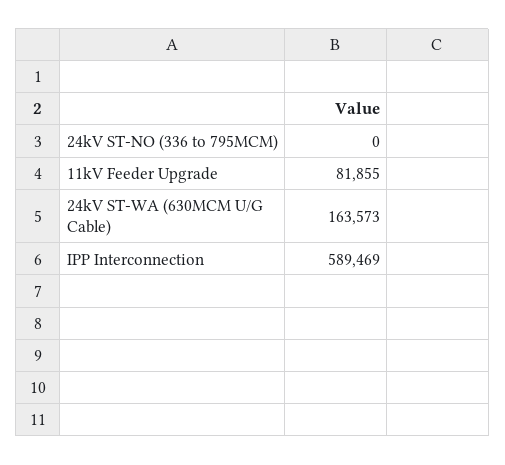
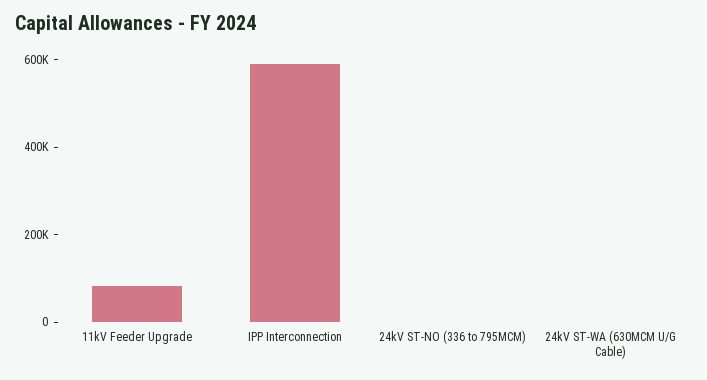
  {
    "24kV ST-NO (336 to 795MCM)": 0,
    "11kV Feeder Upgrade": 81855,
-   "24kV ST-WA (630MCM U/G Cable)": 163573,
+   "24kV ST-WA (630MCM U/G Cable)": 0,
    "IPP Interconnection": 589469
  }

